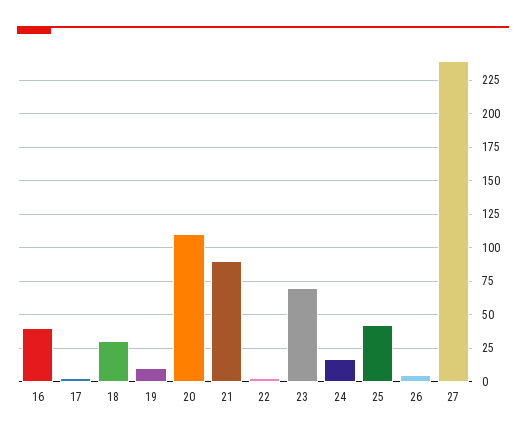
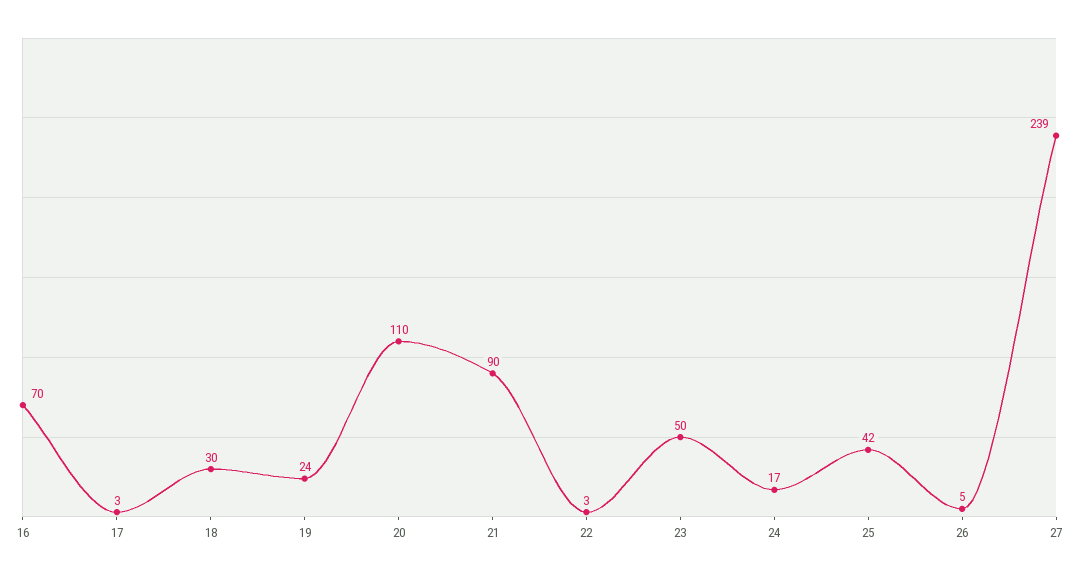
  {
-   "16": 40,
+   "16": 70,
    "17": 3,
    "18": 30,
-   "19": 10,
+   "19": 24,
    "20": 110,
    "21": 90,
    "22": 3,
-   "23": 70,
+   "23": 50,
    "24": 17,
    "25": 42,
    "26": 5,
    "27": 239
  }

